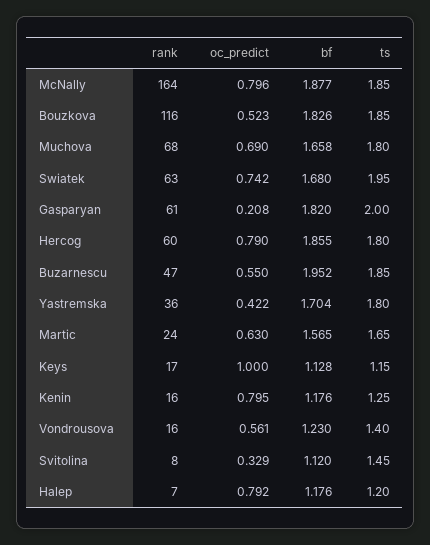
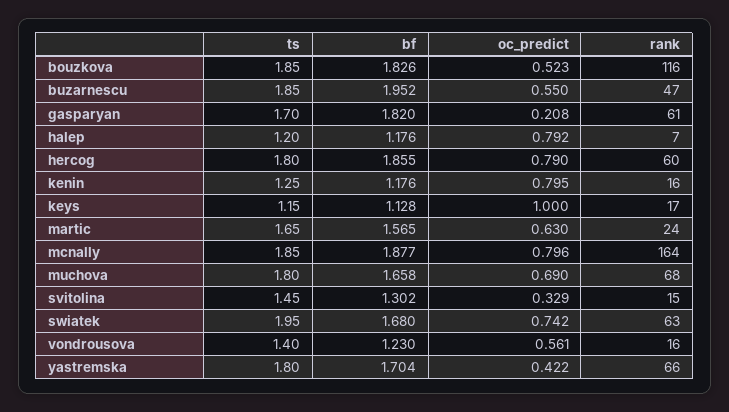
  {
    "rank": {
      "McNally": 164,
      "Bouzkova": 116,
      "Muchova": 68,
      "Swiatek": 63,
      "Gasparyan": 61,
      "Hercog": 60,
      "Buzarnescu": 47,
-     "Yastremska": 36,
+     "Yastremska": 66,
      "Martic": 24,
      "Keys": 17,
      "Kenin": 16,
      "Vondrousova": 16,
-     "Svitolina": 8,
+     "Svitolina": 15,
      "Halep": 7
    },
    "oc_predict": {
      "McNally": 0.796,
      "Bouzkova": 0.523,
      "Muchova": 0.69,
      "Swiatek": 0.742,
      "Gasparyan": 0.208,
      "Hercog": 0.79,
      "Buzarnescu": 0.55,
      "Yastremska": 0.422,
      "Martic": 0.63,
      "Keys": 1,
      "Kenin": 0.795,
      "Vondrousova": 0.561,
      "Svitolina": 0.329,
      "Halep": 0.792
    },
    "bf": {
      "McNally": 1.877,
      "Bouzkova": 1.826,
      "Muchova": 1.658,
      "Swiatek": 1.68,
      "Gasparyan": 1.82,
      "Hercog": 1.855,
      "Buzarnescu": 1.952,
      "Yastremska": 1.704,
      "Martic": 1.565,
      "Keys": 1.128,
      "Kenin": 1.176,
      "Vondrousova": 1.23,
-     "Svitolina": 1.12,
+     "Svitolina": 1.302,
      "Halep": 1.176
    },
    "ts": {
      "McNally": 1.85,
      "Bouzkova": 1.85,
      "Muchova": 1.8,
      "Swiatek": 1.95,
-     "Gasparyan": 2,
+     "Gasparyan": 1.7,
      "Hercog": 1.8,
      "Buzarnescu": 1.85,
      "Yastremska": 1.8,
      "Martic": 1.65,
      "Keys": 1.15,
      "Kenin": 1.25,
      "Vondrousova": 1.4,
      "Svitolina": 1.45,
      "Halep": 1.2
    }
  }

